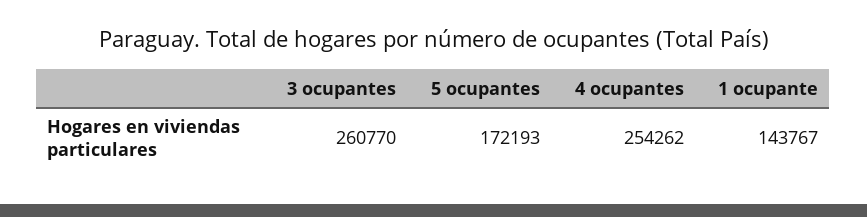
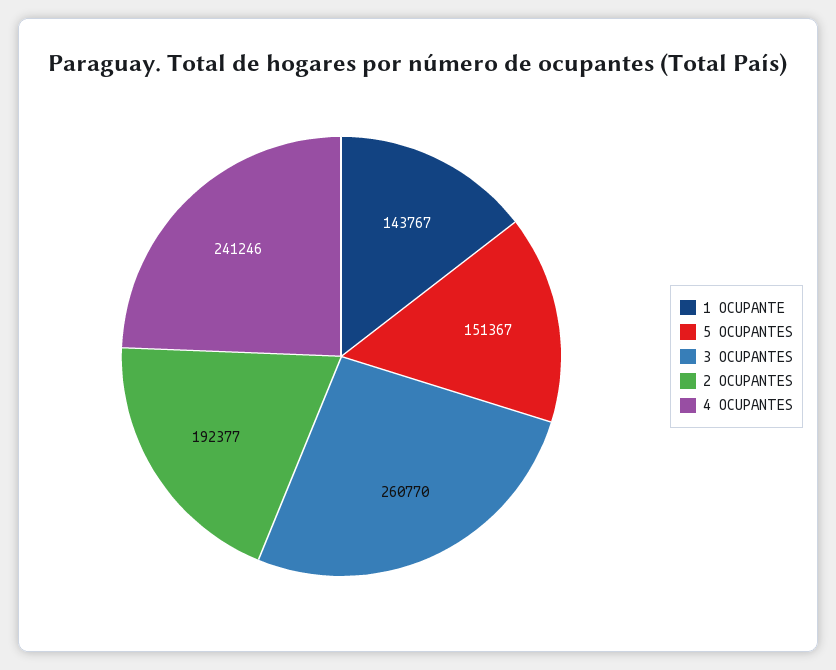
  {
    "3 ocupantes": 260770,
-   "5 ocupantes": 172193,
+   "5 ocupantes": 151367,
-   "4 ocupantes": 254262,
+   "4 ocupantes": 241246,
-   "1 ocupante": 143767
+   "1 ocupante": 143767,
+   "2 OCUPANTES": 192377
  }

